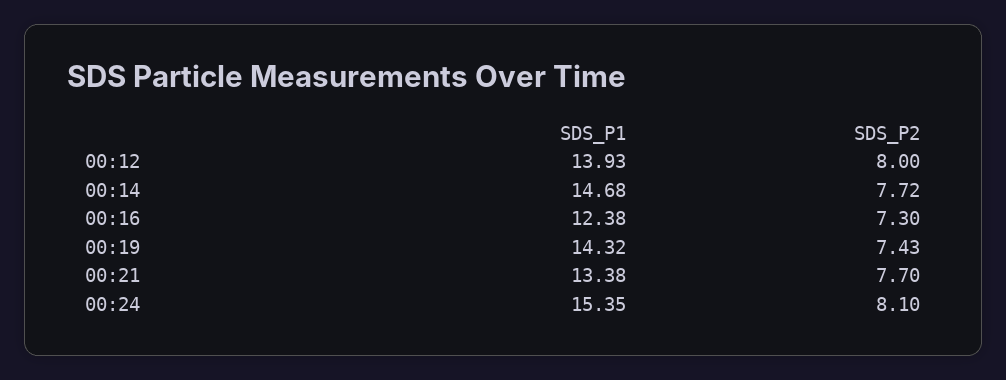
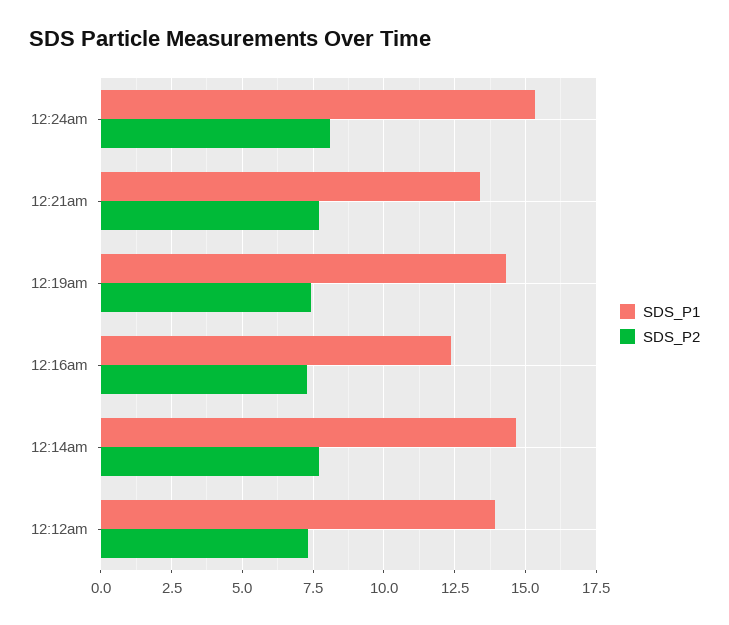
  {
    "SDS_P1": {
      "00:12": 13.93,
      "00:14": 14.68,
      "00:16": 12.38,
      "00:19": 14.32,
      "00:21": 13.38,
      "00:24": 15.35
    },
    "SDS_P2": {
-     "00:12": 8,
+     "00:12": 7.25,
      "00:14": 7.72,
      "00:16": 7.3,
      "00:19": 7.43,
      "00:21": 7.7,
      "00:24": 8.1
    }
  }

